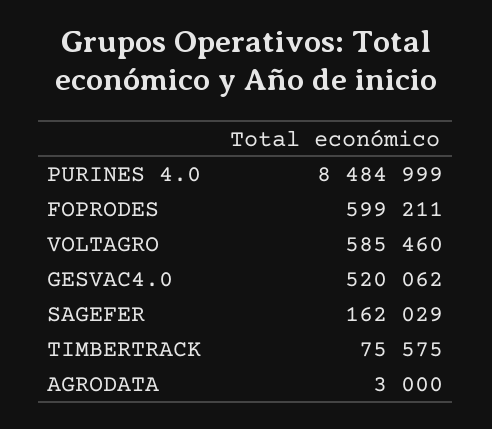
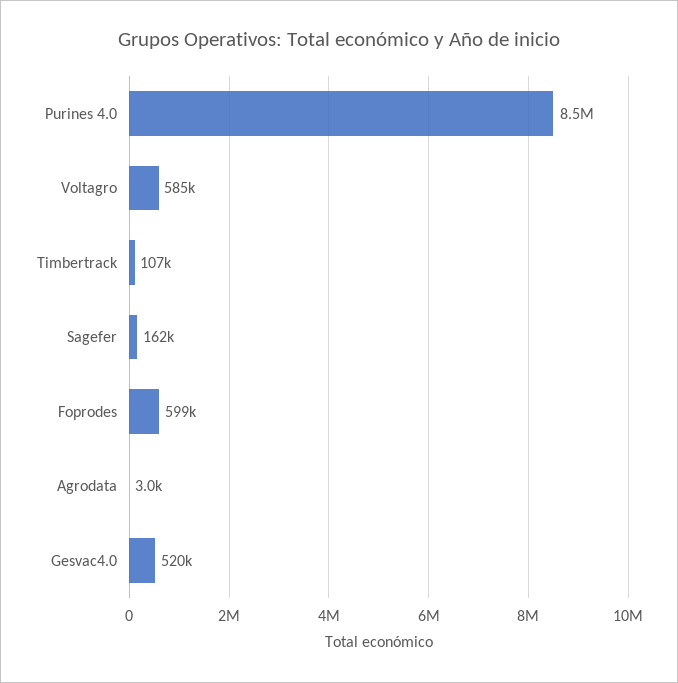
  {
    "PURINES 4.0": 8484999,
    "FOPRODES": 599211,
    "VOLTAGRO": 585460,
    "GESVAC4.0": 520062,
    "SAGEFER": 162029,
-   "TIMBERTRACK": 75575,
+   "TIMBERTRACK": 107000,
    "AGRODATA": 3000
  }

